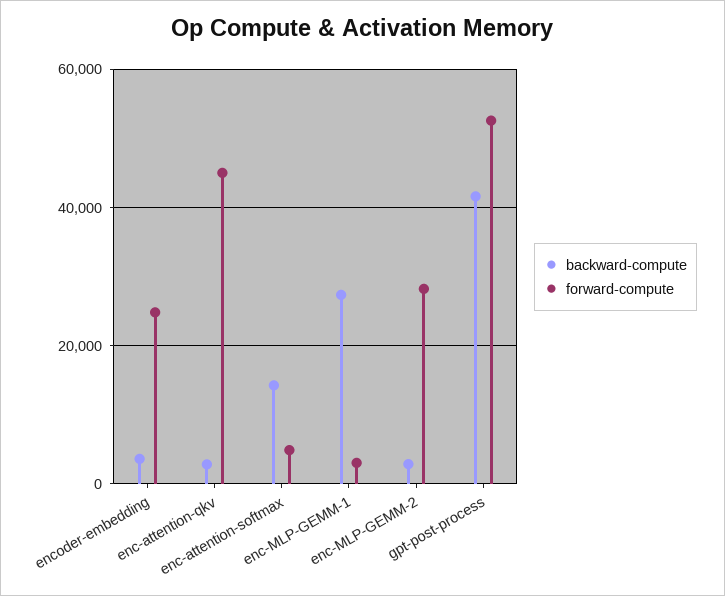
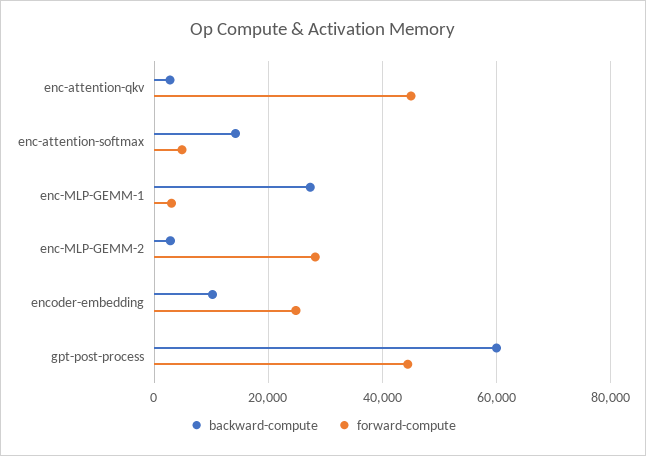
  {
    "backward-compute": {
-     "encoder-embedding": 4000,
+     "encoder-embedding": 10000,
      "enc-attention-qkv": 2000,
      "enc-attention-softmax": 14000,
      "enc-MLP-GEMM-1": 28000,
      "enc-MLP-GEMM-2": 2000,
-     "gpt-post-process": 42000
+     "gpt-post-process": 60000
    },
    "forward-compute": {
      "encoder-embedding": 24000,
      "enc-attention-qkv": 46000,
      "enc-attention-softmax": 4000,
      "enc-MLP-GEMM-1": 4000,
      "enc-MLP-GEMM-2": 28000,
-     "gpt-post-process": 52000
+     "gpt-post-process": 44000
    }
  }

